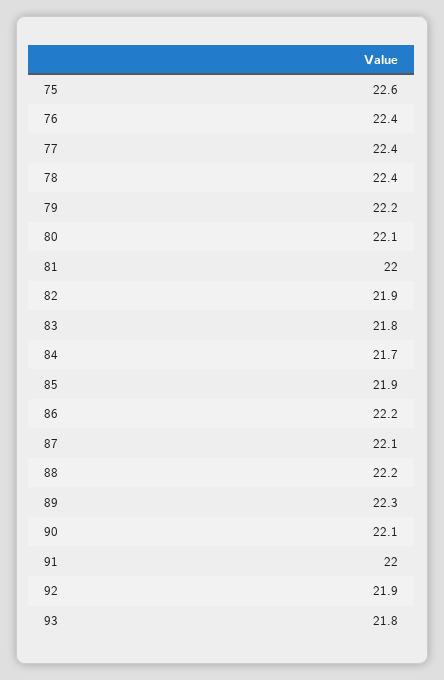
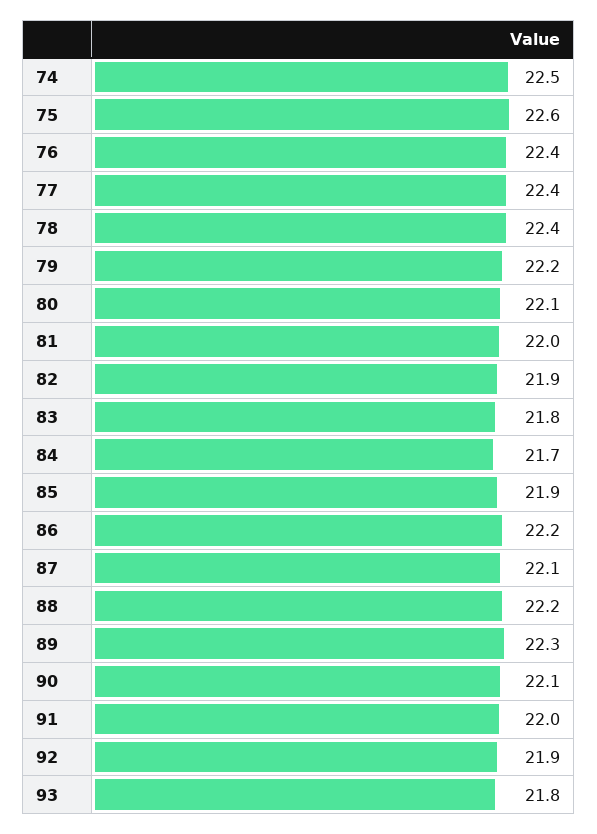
  {
    "75": 22.6,
    "76": 22.4,
    "77": 22.4,
    "78": 22.4,
    "79": 22.2,
    "80": 22.1,
    "81": 22,
    "82": 21.9,
    "83": 21.8,
    "84": 21.7,
    "85": 21.9,
    "86": 22.2,
    "87": 22.1,
    "88": 22.2,
    "89": 22.3,
    "90": 22.1,
    "91": 22,
    "92": 21.9,
-   "93": 21.8
+   "93": 21.8,
+   "74": 22.5
  }

